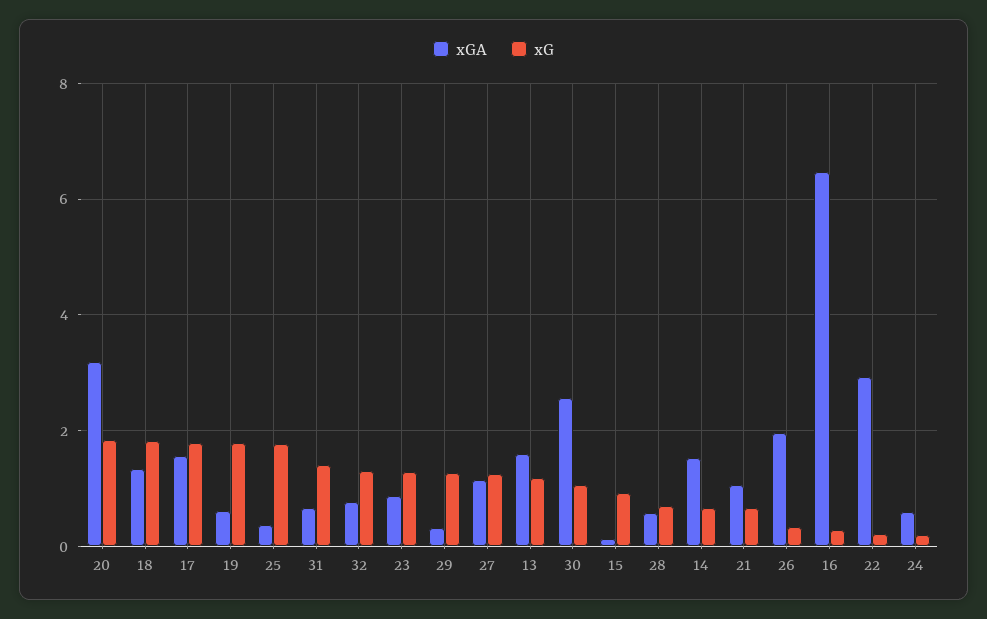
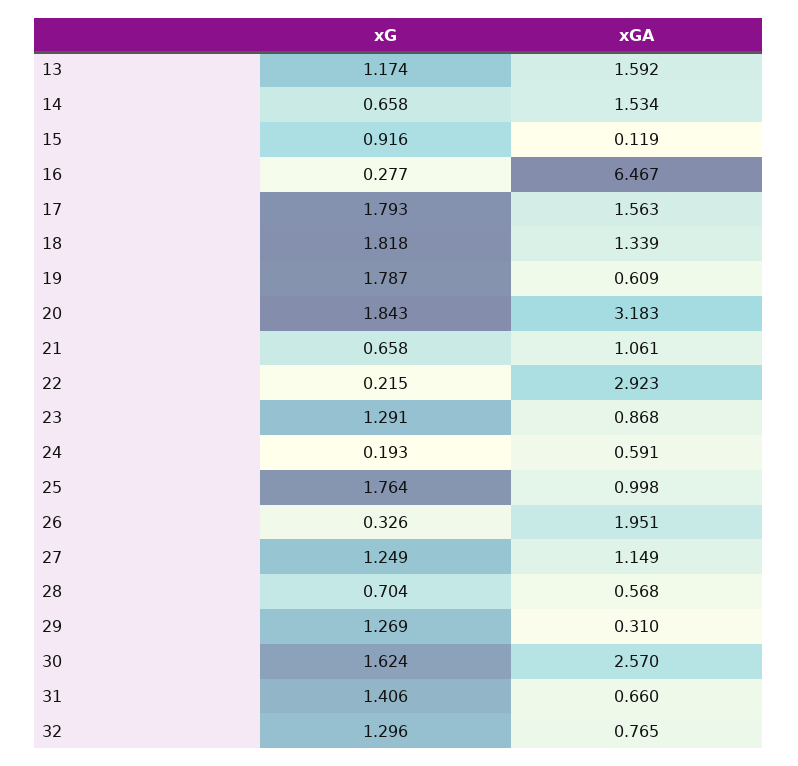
  {
    "xGA": {
      "20": 3.183,
      "18": 1.339,
      "17": 1.563,
      "19": 0.609,
-     "25": 0.4,
+     "25": 0.998,
      "31": 0.66,
      "32": 0.765,
      "23": 0.868,
      "29": 0.31,
      "27": 1.149,
      "13": 1.592,
      "30": 2.57,
      "15": 0.119,
      "28": 0.568,
      "14": 1.534,
      "21": 1.061,
      "26": 1.951,
      "16": 6.467,
      "22": 2.923,
      "24": 0.591
    },
    "xG": {
      "20": 1.843,
      "18": 1.818,
      "17": 1.793,
      "19": 1.787,
      "25": 1.764,
      "31": 1.406,
      "32": 1.296,
      "23": 1.291,
      "29": 1.269,
      "27": 1.249,
      "13": 1.174,
-     "30": 1,
+     "30": 1.624,
      "15": 0.916,
      "28": 0.704,
      "14": 0.658,
      "21": 0.658,
      "26": 0.326,
      "16": 0.277,
      "22": 0.215,
      "24": 0.193
    }
  }

